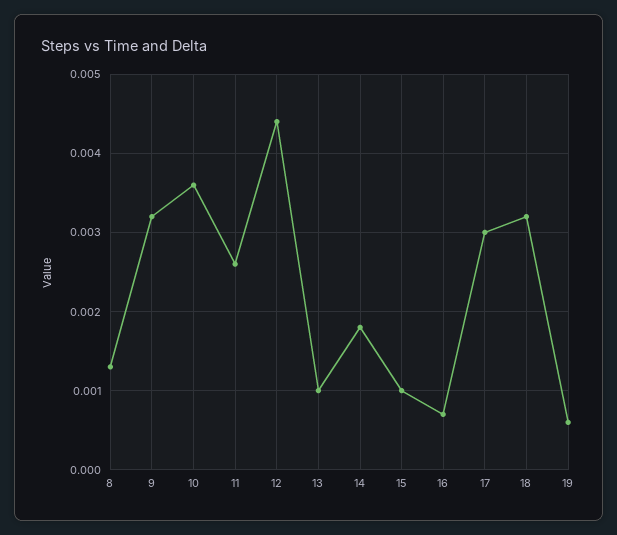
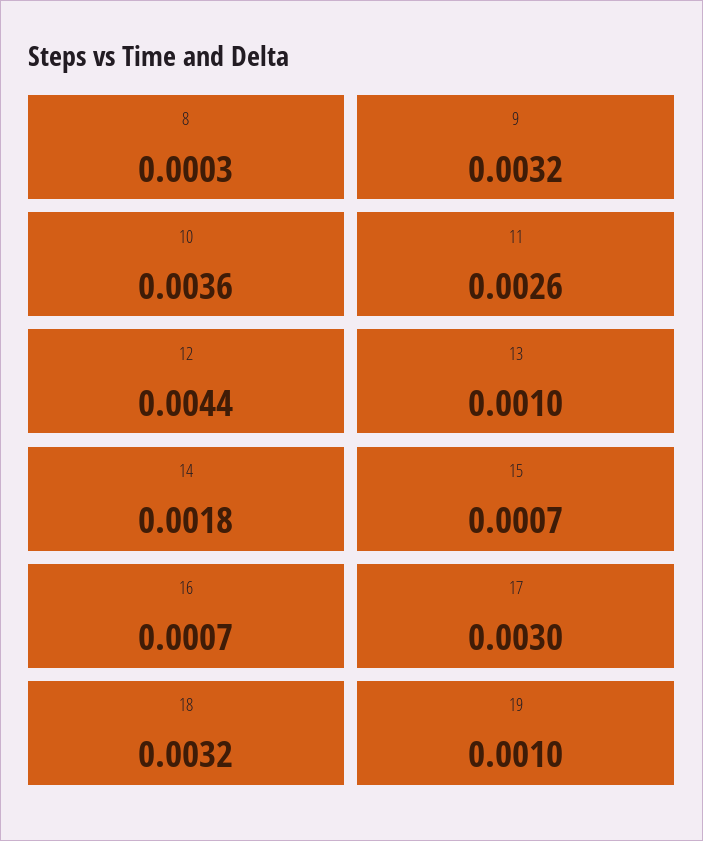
  {
-   "8": 0.0013,
+   "8": 0.0003,
    "9": 0.0032,
    "10": 0.0036,
    "11": 0.0026,
    "12": 0.0044,
    "13": 0.001,
    "14": 0.0018,
-   "15": 0.001,
+   "15": 0.0007,
    "16": 0.0007,
    "17": 0.003,
    "18": 0.0032,
-   "19": 0.0006
+   "19": 0.001
  }

